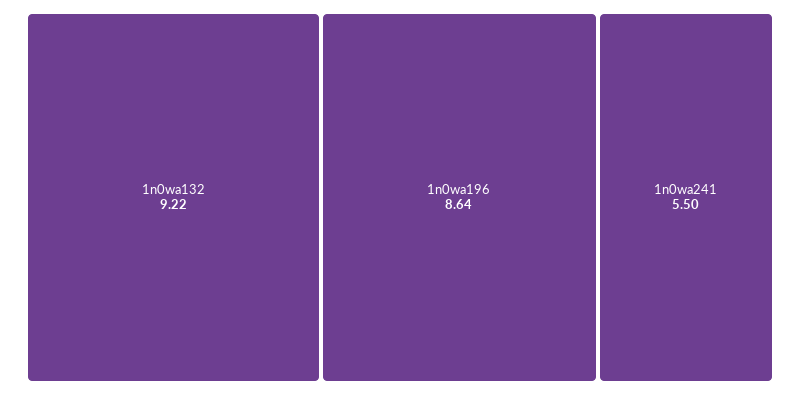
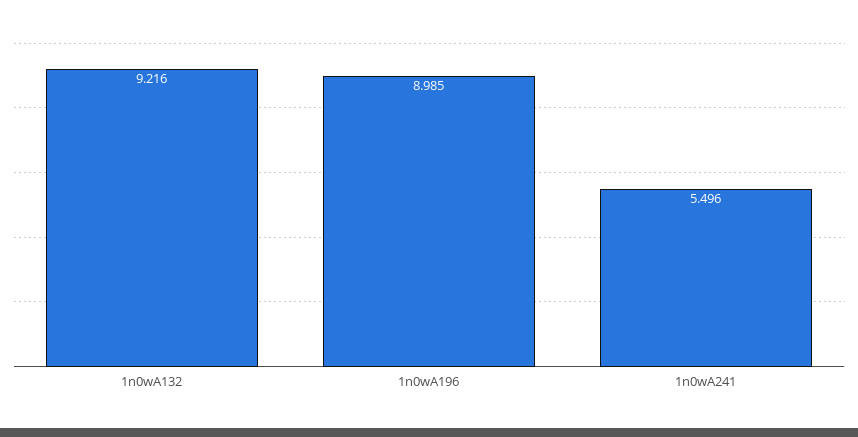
  {
    "1n0wa132": 9.216,
-   "1n0wa196": 8.64,
+   "1n0wa196": 8.985,
    "1n0wa241": 5.496
  }

